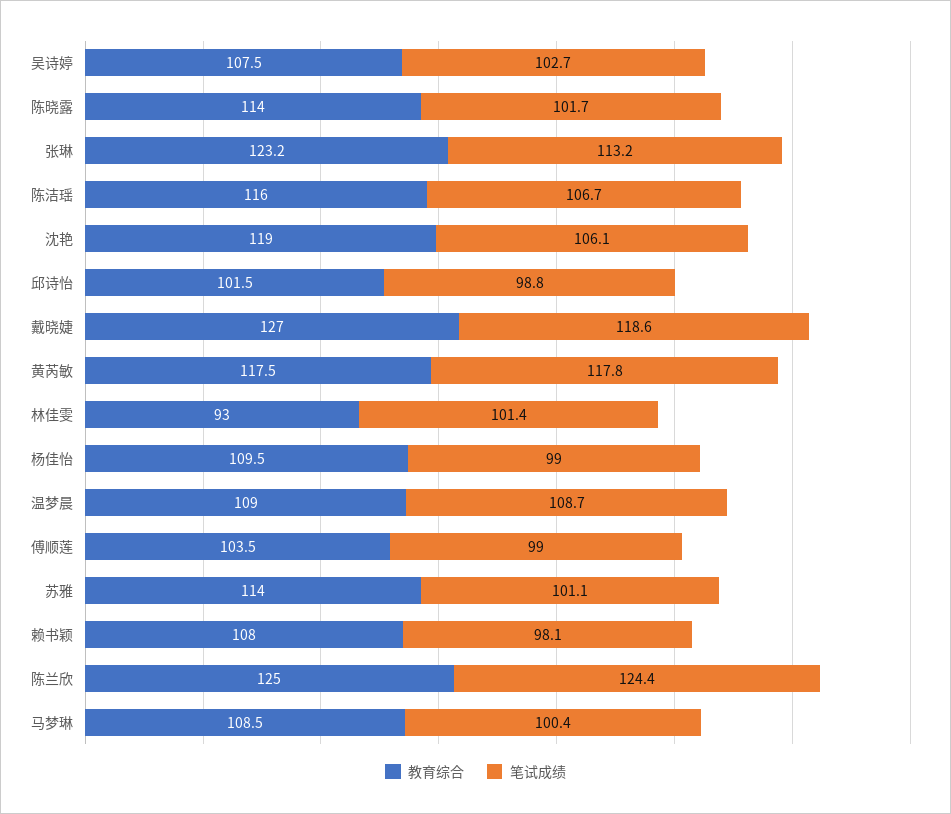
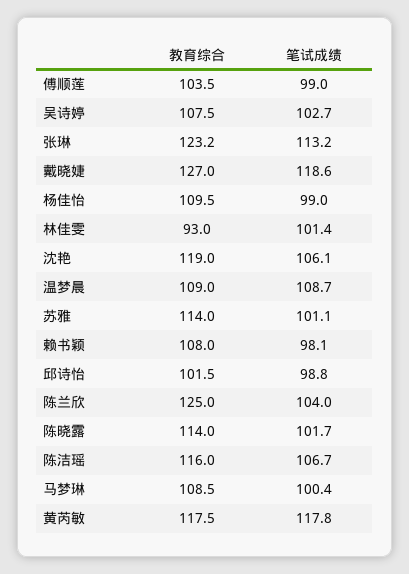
  {
    "教育综合": {
      "吴诗婷": 107.5,
      "陈晓露": 114,
      "张琳": 123.2,
      "陈洁瑶": 116,
      "沈艳": 119,
      "邱诗怡": 101.5,
      "戴晓婕": 127,
      "黄芮敏": 117.5,
      "林佳雯": 93,
      "杨佳怡": 109.5,
      "温梦晨": 109,
      "傅顺莲": 103.5,
      "苏雅": 114,
      "赖书颖": 108,
      "陈兰欣": 125,
      "马梦琳": 108.5
    },
    "笔试成绩": {
      "吴诗婷": 102.7,
      "陈晓露": 101.7,
      "张琳": 113.2,
      "陈洁瑶": 106.7,
      "沈艳": 106.1,
      "邱诗怡": 98.8,
      "戴晓婕": 118.6,
      "黄芮敏": 117.8,
      "林佳雯": 101.4,
      "杨佳怡": 99,
      "温梦晨": 108.7,
      "傅顺莲": 99,
      "苏雅": 101.1,
      "赖书颖": 98.1,
-     "陈兰欣": 124.4,
+     "陈兰欣": 104,
      "马梦琳": 100.4
    }
  }

